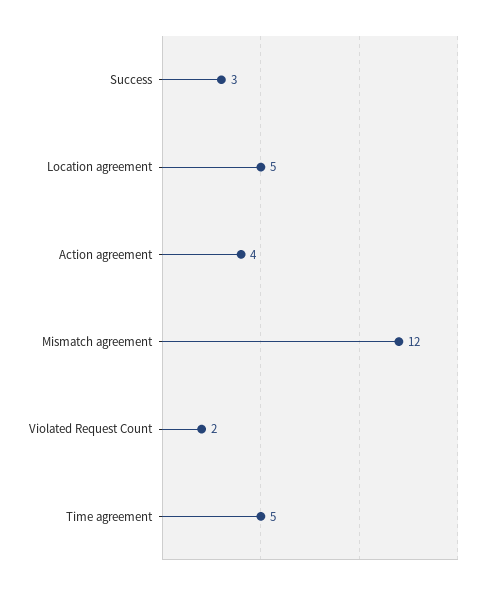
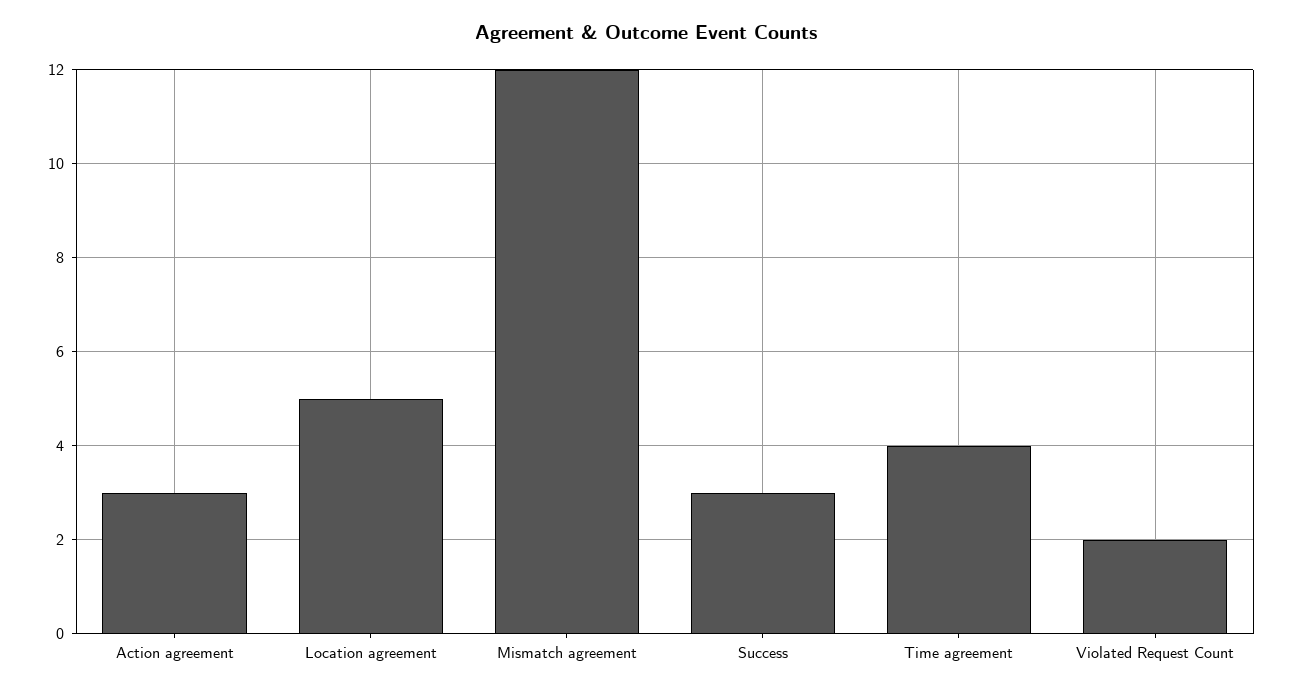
  {
    "Success": 3,
    "Location agreement": 5,
-   "Action agreement": 4,
+   "Action agreement": 3,
    "Mismatch agreement": 12,
    "Violated Request Count": 2,
-   "Time agreement": 5
+   "Time agreement": 4
  }

